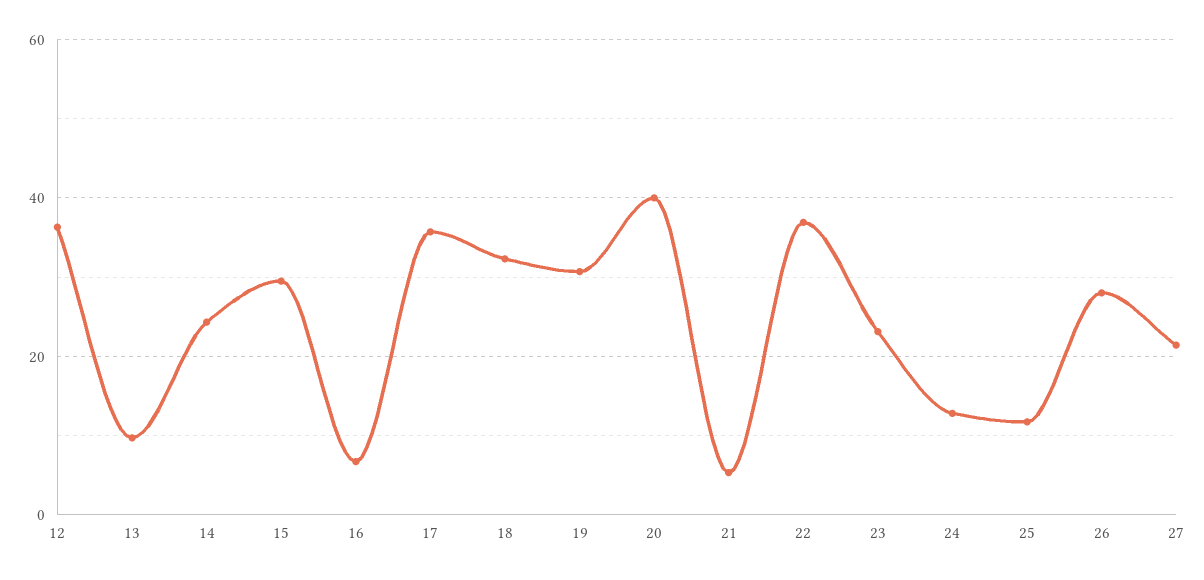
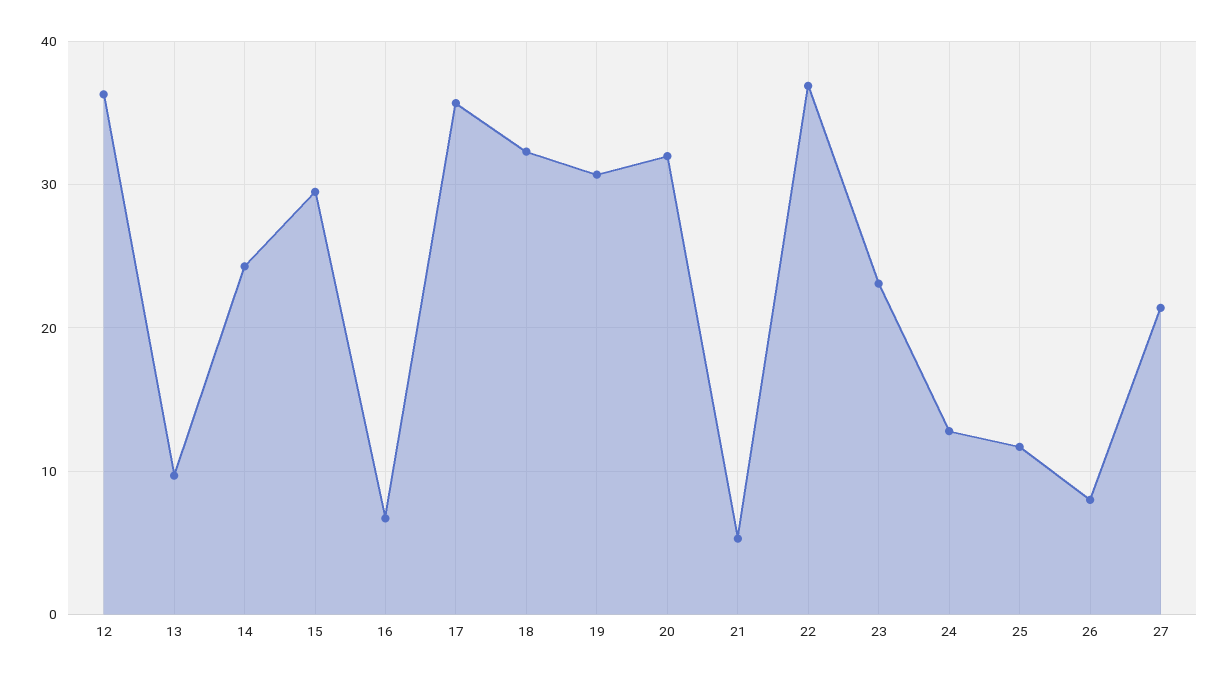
  {
    "12": 36,
    "13": 10,
    "14": 24,
    "15": 30,
    "16": 7,
    "17": 36,
    "18": 32,
    "19": 31,
-   "20": 40,
+   "20": 32,
    "21": 5,
    "22": 37,
    "23": 23,
    "24": 13,
    "25": 12,
-   "26": 28,
+   "26": 8,
    "27": 21
  }

